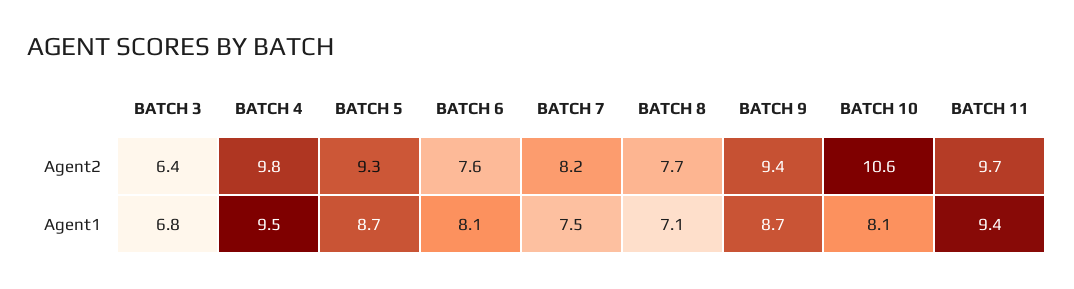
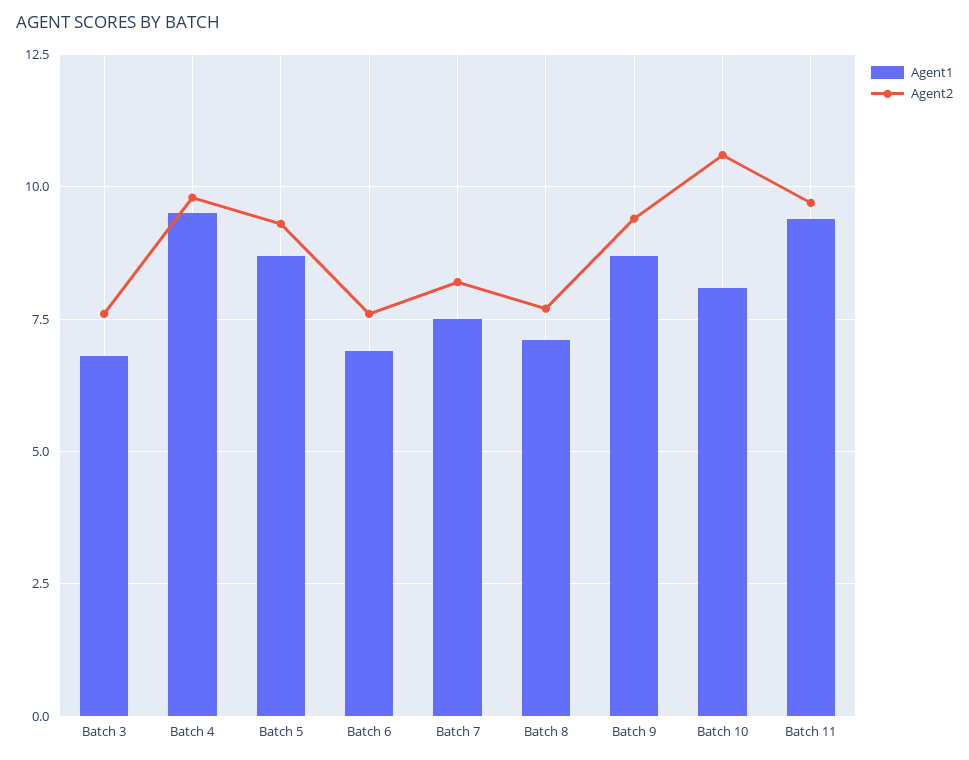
  {
    "Agent2": {
-     "BATCH 3": 6.4,
+     "BATCH 3": 7.5,
      "BATCH 4": 9.8,
      "BATCH 5": 9.3,
      "BATCH 6": 7.6,
      "BATCH 7": 8.2,
      "BATCH 8": 7.7,
      "BATCH 9": 9.4,
      "BATCH 10": 10.6,
      "BATCH 11": 9.7
    },
    "Agent1": {
      "BATCH 3": 6.8,
      "BATCH 4": 9.5,
      "BATCH 5": 8.7,
-     "BATCH 6": 8.1,
+     "BATCH 6": 7,
      "BATCH 7": 7.5,
      "BATCH 8": 7.1,
      "BATCH 9": 8.7,
      "BATCH 10": 8.1,
      "BATCH 11": 9.4
    }
  }

